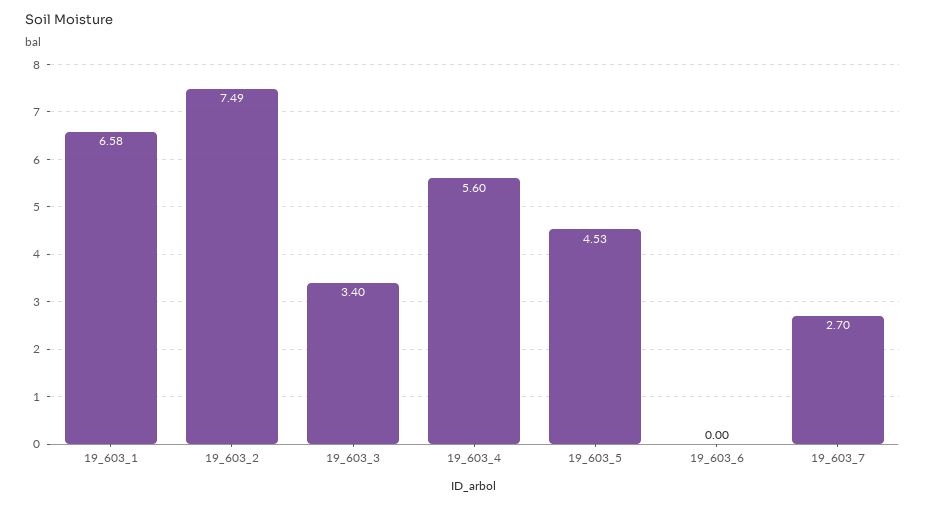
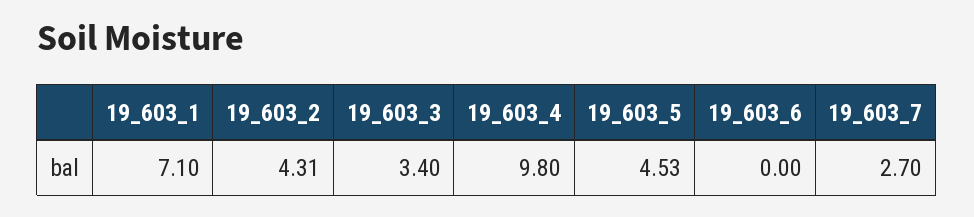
  {
-   "19_603_1": 6.58,
+   "19_603_1": 7.1,
-   "19_603_2": 7.49,
+   "19_603_2": 4.31,
    "19_603_3": 3.4,
-   "19_603_4": 5.6,
+   "19_603_4": 9.8,
    "19_603_5": 4.53,
    "19_603_6": 0,
    "19_603_7": 2.7
  }

